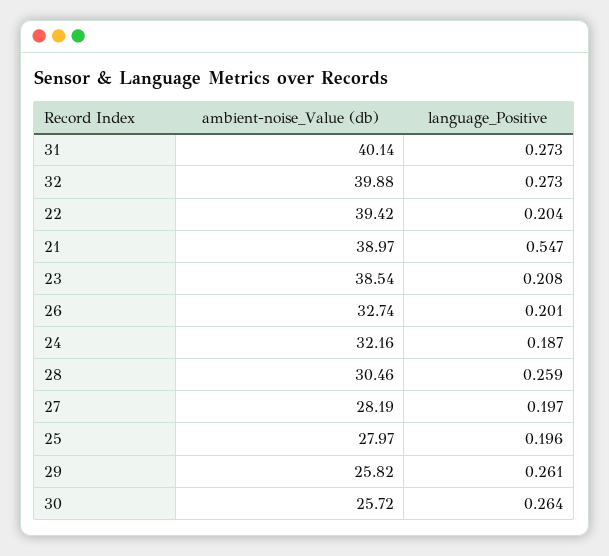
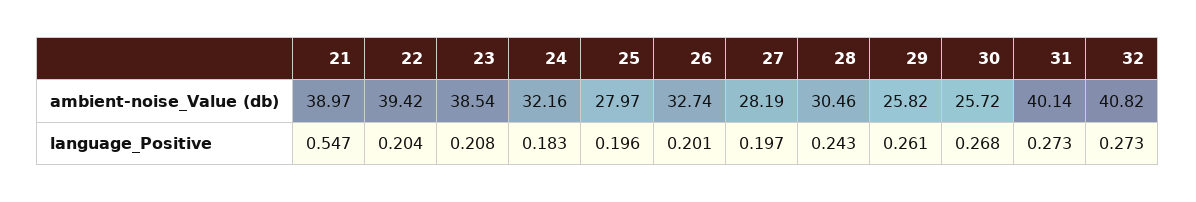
  {
    "ambient-noise_Value (db)": {
      "31": 40.14,
-     "32": 39.88,
+     "32": 40.82,
      "22": 39.42,
      "21": 38.97,
      "23": 38.54,
      "26": 32.74,
      "24": 32.16,
      "28": 30.46,
      "27": 28.19,
      "25": 27.97,
      "29": 25.82,
      "30": 25.72
    },
    "language_Positive": {
      "31": 0.273,
      "32": 0.273,
      "22": 0.204,
      "21": 0.547,
      "23": 0.208,
      "26": 0.201,
-     "24": 0.187,
+     "24": 0.183,
-     "28": 0.259,
+     "28": 0.243,
      "27": 0.197,
      "25": 0.196,
      "29": 0.261,
-     "30": 0.264
+     "30": 0.268
    }
  }

